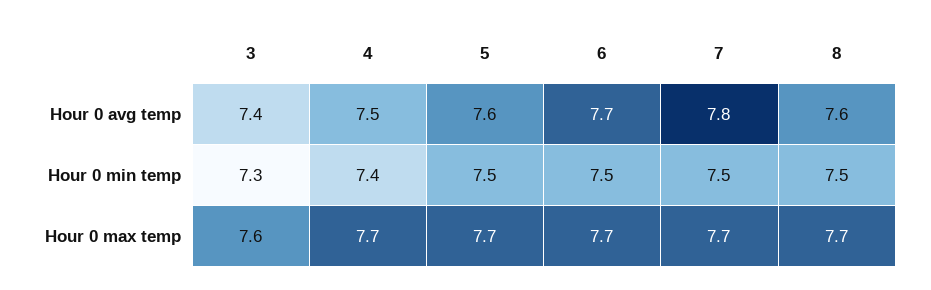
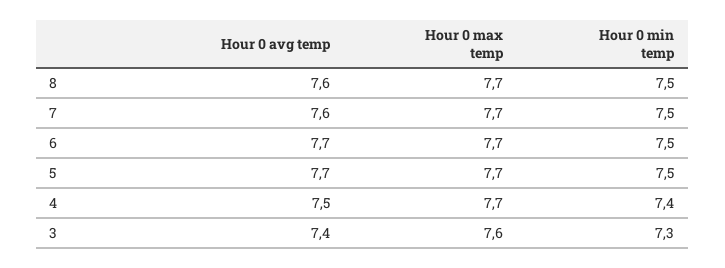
  {
    "3": {
      "Hour 0 avg temp": 7.4,
      "Hour 0 min temp": 7.3,
      "Hour 0 max temp": 7.6
    },
    "4": {
      "Hour 0 avg temp": 7.5,
      "Hour 0 min temp": 7.4,
      "Hour 0 max temp": 7.7
    },
    "5": {
-     "Hour 0 avg temp": 7.6,
+     "Hour 0 avg temp": 7.7,
      "Hour 0 min temp": 7.5,
      "Hour 0 max temp": 7.7
    },
    "6": {
      "Hour 0 avg temp": 7.7,
      "Hour 0 min temp": 7.5,
      "Hour 0 max temp": 7.7
    },
    "7": {
-     "Hour 0 avg temp": 7.8,
+     "Hour 0 avg temp": 7.6,
      "Hour 0 min temp": 7.5,
      "Hour 0 max temp": 7.7
    },
    "8": {
      "Hour 0 avg temp": 7.6,
      "Hour 0 min temp": 7.5,
      "Hour 0 max temp": 7.7
    }
  }

